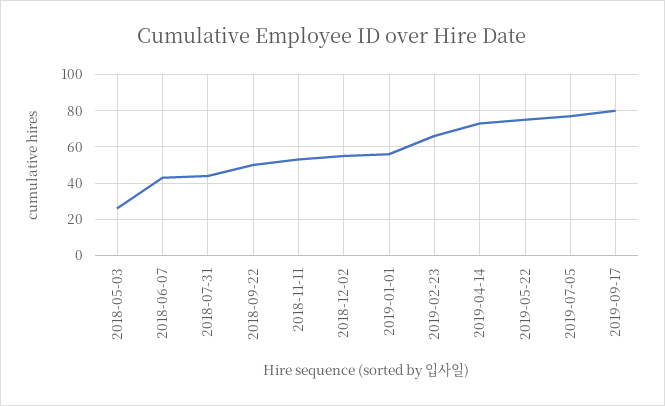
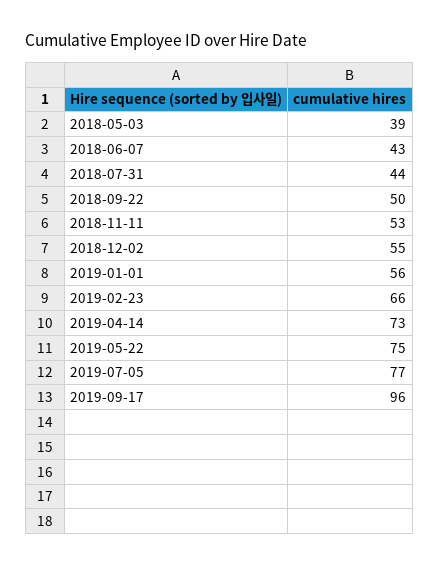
  {
-   "2018-05-03": 25,
+   "2018-05-03": 39,
    "2018-06-07": 43,
    "2018-07-31": 44,
    "2018-09-22": 50,
    "2018-11-11": 53,
    "2018-12-02": 55,
    "2019-01-01": 56,
    "2019-02-23": 66,
    "2019-04-14": 73,
    "2019-05-22": 75,
    "2019-07-05": 77,
-   "2019-09-17": 80
+   "2019-09-17": 96
  }

